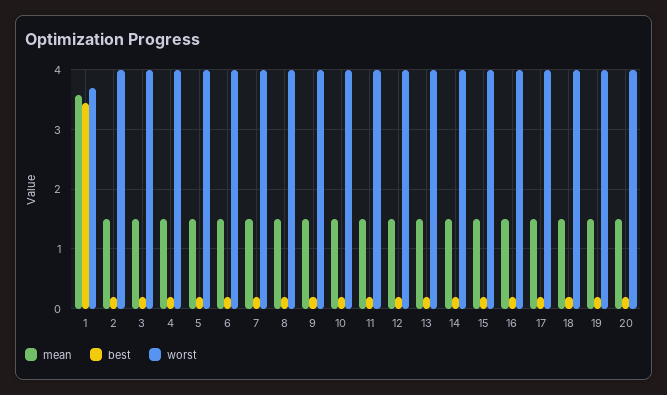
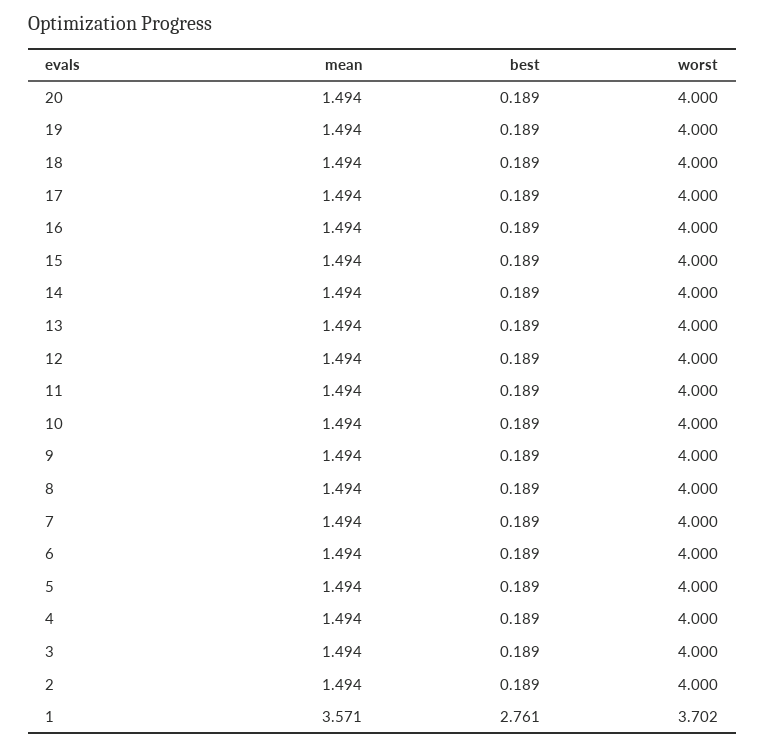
  {
    "mean": {
      "1": 3.571,
      "2": 1.494,
      "3": 1.494,
      "4": 1.494,
      "5": 1.494,
      "6": 1.494,
      "7": 1.494,
      "8": 1.494,
      "9": 1.494,
      "10": 1.494,
      "11": 1.494,
      "12": 1.494,
      "13": 1.494,
      "14": 1.494,
      "15": 1.494,
      "16": 1.494,
      "17": 1.494,
      "18": 1.494,
      "19": 1.494,
      "20": 1.494
    },
    "best": {
-     "1": 3.4,
+     "1": 2.761,
      "2": 0.189,
      "3": 0.189,
      "4": 0.189,
      "5": 0.189,
      "6": 0.189,
      "7": 0.189,
      "8": 0.189,
      "9": 0.189,
      "10": 0.189,
      "11": 0.189,
      "12": 0.189,
      "13": 0.189,
      "14": 0.189,
      "15": 0.189,
      "16": 0.189,
      "17": 0.189,
      "18": 0.189,
      "19": 0.189,
      "20": 0.189
    },
    "worst": {
      "1": 3.702,
      "2": 4,
      "3": 4,
      "4": 4,
      "5": 4,
      "6": 4,
      "7": 4,
      "8": 4,
      "9": 4,
      "10": 4,
      "11": 4,
      "12": 4,
      "13": 4,
      "14": 4,
      "15": 4,
      "16": 4,
      "17": 4,
      "18": 4,
      "19": 4,
      "20": 4
    }
  }

